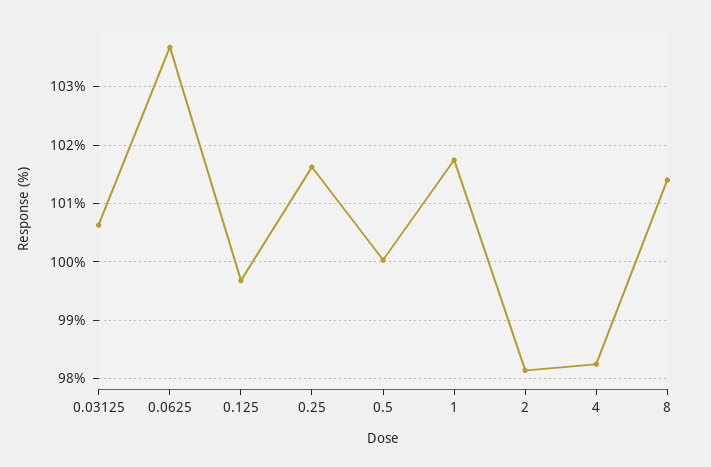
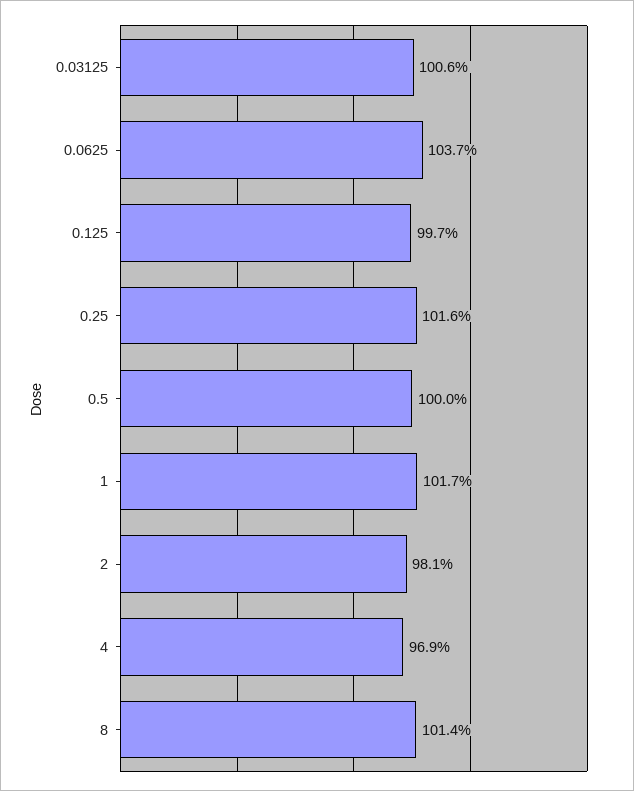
  {
    "0.03125": 100.6,
    "0.0625": 103.7,
    "0.125": 99.7,
    "0.25": 101.6,
    "0.5": 100,
    "1": 101.7,
    "2": 98.1,
-   "4": 98.2,
+   "4": 96.9,
    "8": 101.4
  }

